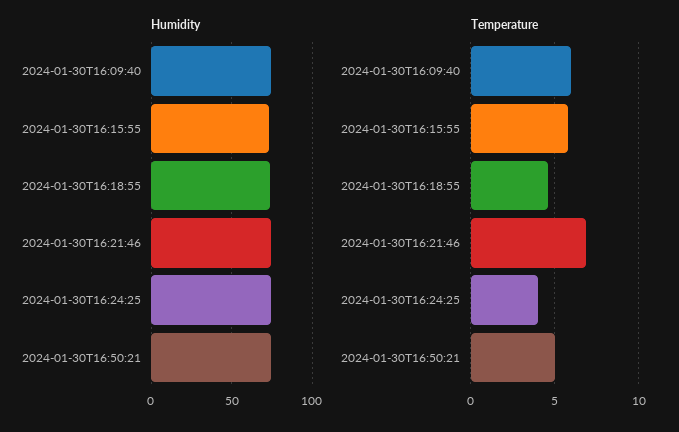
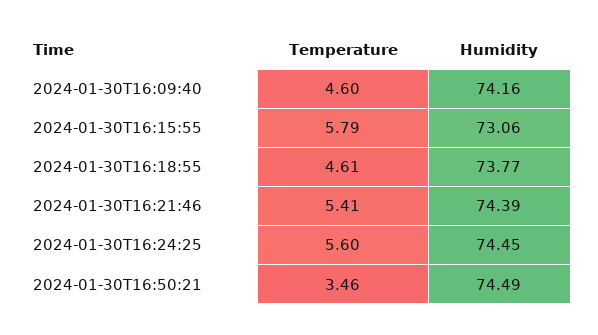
  {
    "Humidity": {
      "2024-01-30T16:09:40": 74.16,
      "2024-01-30T16:15:55": 73.06,
      "2024-01-30T16:18:55": 73.77,
      "2024-01-30T16:21:46": 74.39,
      "2024-01-30T16:24:25": 74.45,
      "2024-01-30T16:50:21": 74.49
    },
    "Temperature": {
-     "2024-01-30T16:09:40": 6,
+     "2024-01-30T16:09:40": 4.6,
      "2024-01-30T16:15:55": 5.79,
      "2024-01-30T16:18:55": 4.61,
-     "2024-01-30T16:21:46": 7,
+     "2024-01-30T16:21:46": 5.41,
-     "2024-01-30T16:24:25": 4,
+     "2024-01-30T16:24:25": 5.6,
-     "2024-01-30T16:50:21": 5
+     "2024-01-30T16:50:21": 3.46
    }
  }

